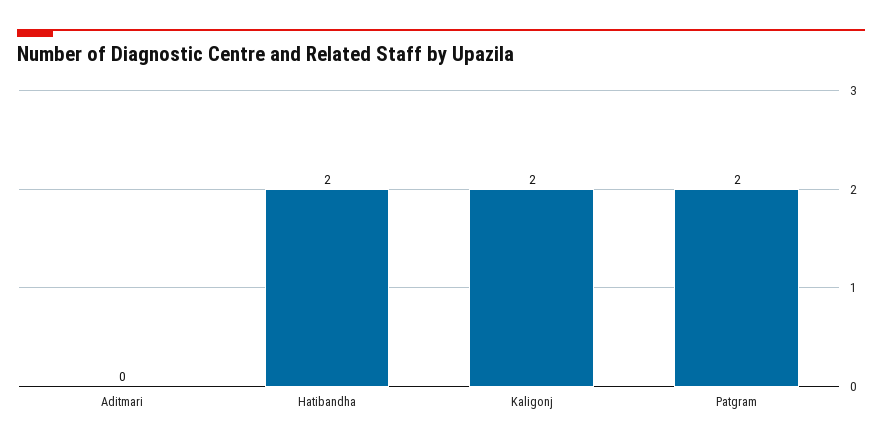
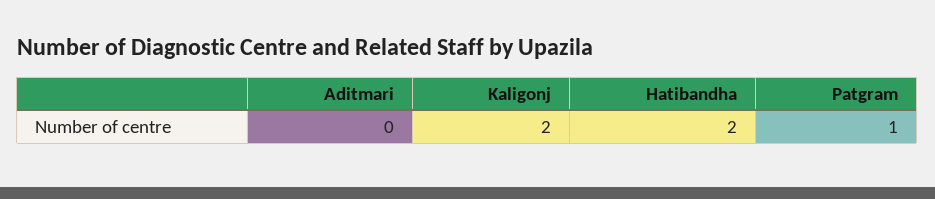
  {
    "Aditmari": 0,
    "Hatibandha": 2,
    "Kaligonj": 2,
-   "Patgram": 2
+   "Patgram": 1
  }

